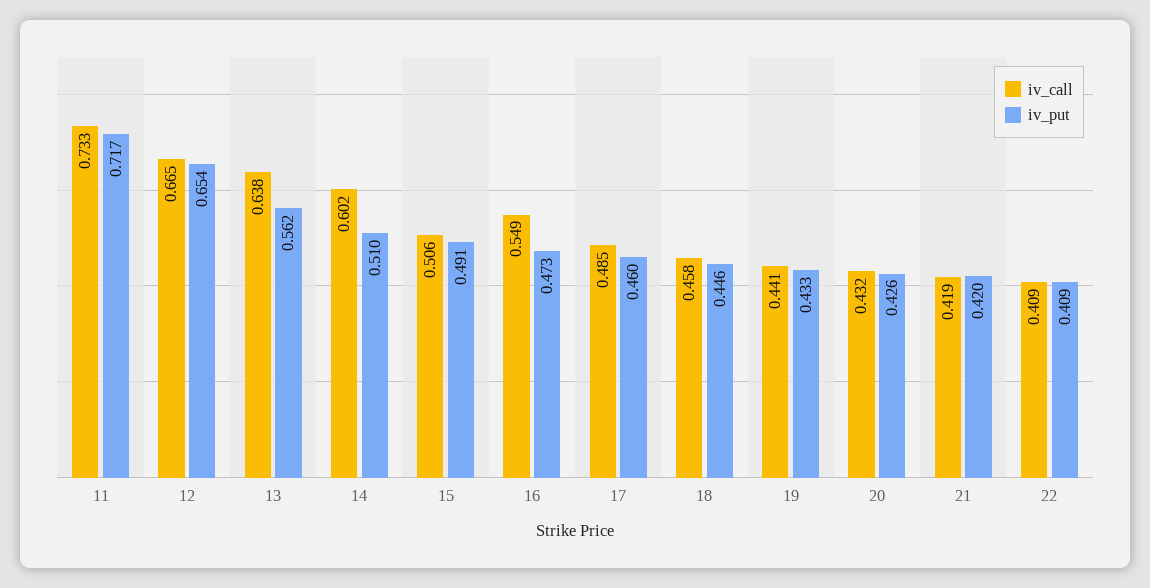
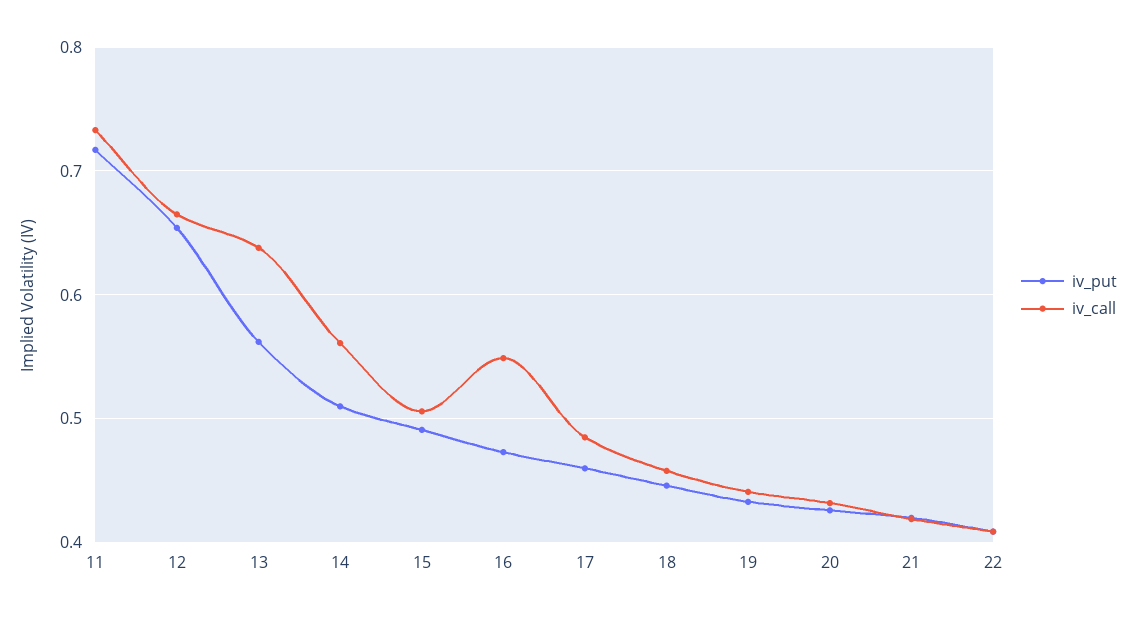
  {
    "iv_call": {
      "11": 0.733,
      "12": 0.665,
      "13": 0.638,
-     "14": 0.602,
+     "14": 0.56,
      "15": 0.506,
      "16": 0.549,
      "17": 0.485,
      "18": 0.458,
      "19": 0.441,
      "20": 0.432,
      "21": 0.419,
      "22": 0.409
    },
    "iv_put": {
      "11": 0.717,
      "12": 0.654,
      "13": 0.562,
      "14": 0.51,
      "15": 0.491,
      "16": 0.473,
      "17": 0.46,
      "18": 0.446,
      "19": 0.433,
      "20": 0.426,
      "21": 0.42,
      "22": 0.409
    }
  }

